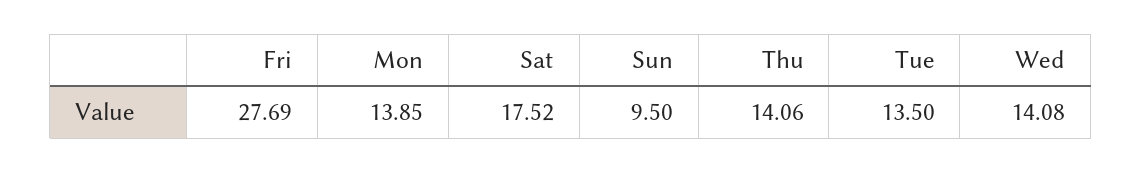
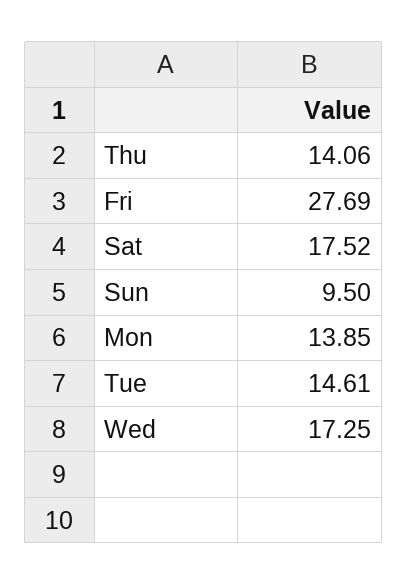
  {
    "Fri": 27.69,
    "Mon": 13.85,
    "Sat": 17.52,
    "Sun": 9.5,
    "Thu": 14.06,
-   "Tue": 13.5,
+   "Tue": 14.61,
-   "Wed": 14.08
+   "Wed": 17.25
  }

